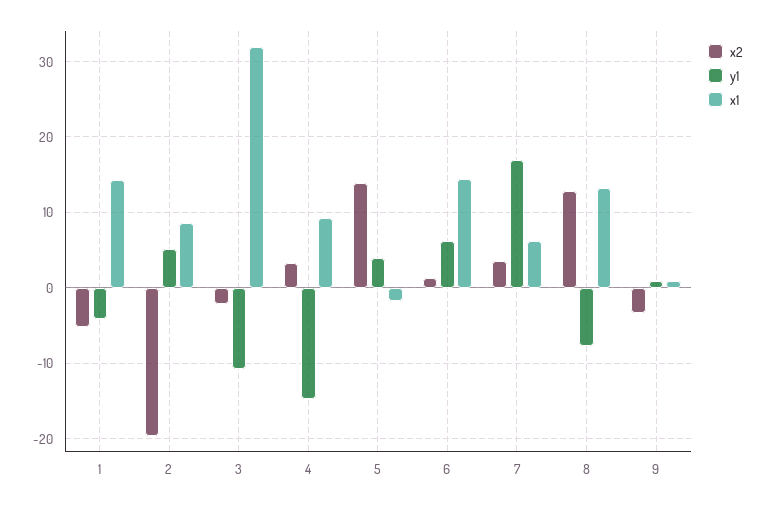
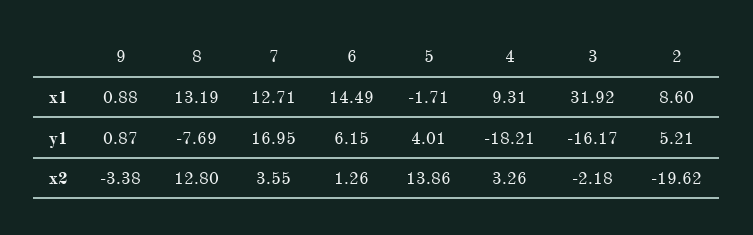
  {
    "x2": {
-     "1": -5,
      "2": -19.62,
      "3": -2.18,
      "4": 3.26,
      "5": 13.86,
      "6": 1.26,
      "7": 3.55,
      "8": 12.8,
      "9": -3.38
    },
    "y1": {
-     "1": -4,
      "2": 5.21,
-     "3": -11,
+     "3": -16.17,
-     "4": -15,
+     "4": -18.21,
      "5": 4.01,
      "6": 6.15,
      "7": 16.95,
      "8": -7.69,
      "9": 0.87
    },
    "x1": {
-     "1": 14,
      "2": 8.6,
      "3": 31.92,
      "4": 9.31,
      "5": -1.71,
      "6": 14.49,
-     "7": 6,
+     "7": 12.71,
      "8": 13.19,
      "9": 0.88
    }
  }

